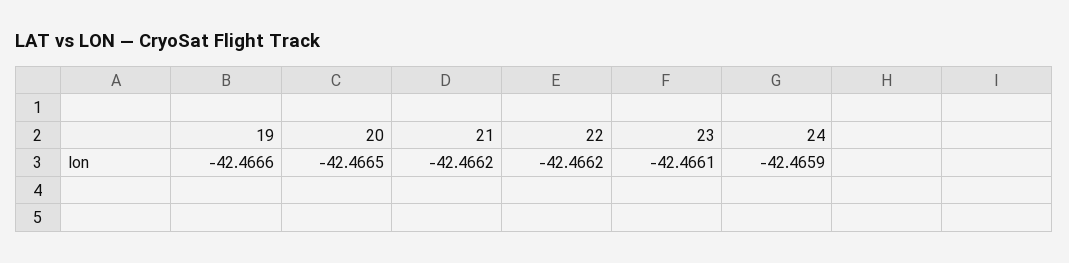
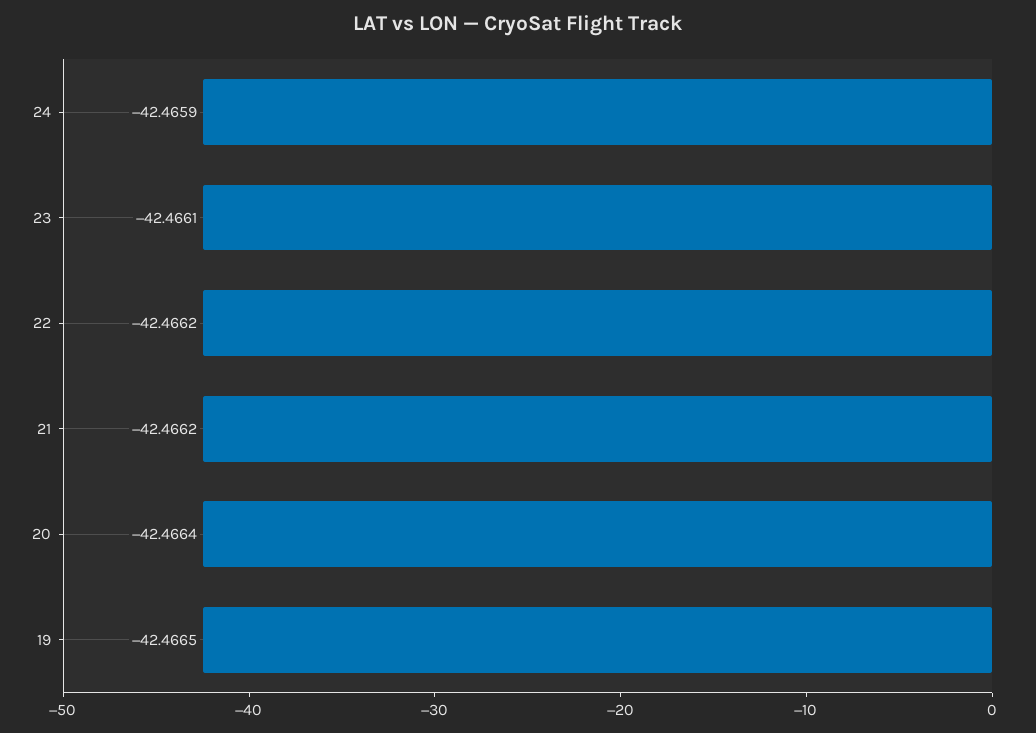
  {
-   "19": -42.4666,
+   "19": -42.4665,
-   "20": -42.4665,
+   "20": -42.4664,
    "21": -42.4662,
    "22": -42.4662,
    "23": -42.4661,
    "24": -42.4659
  }

